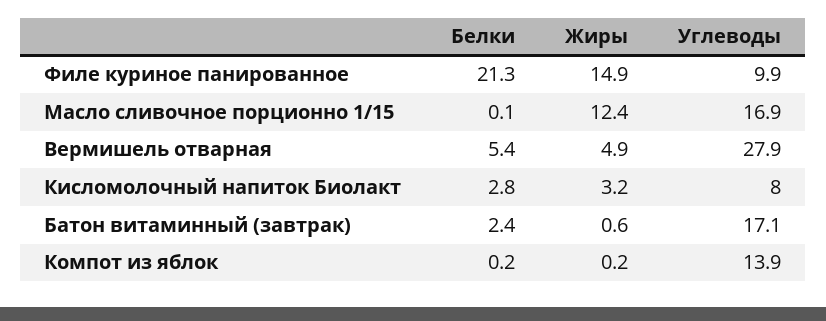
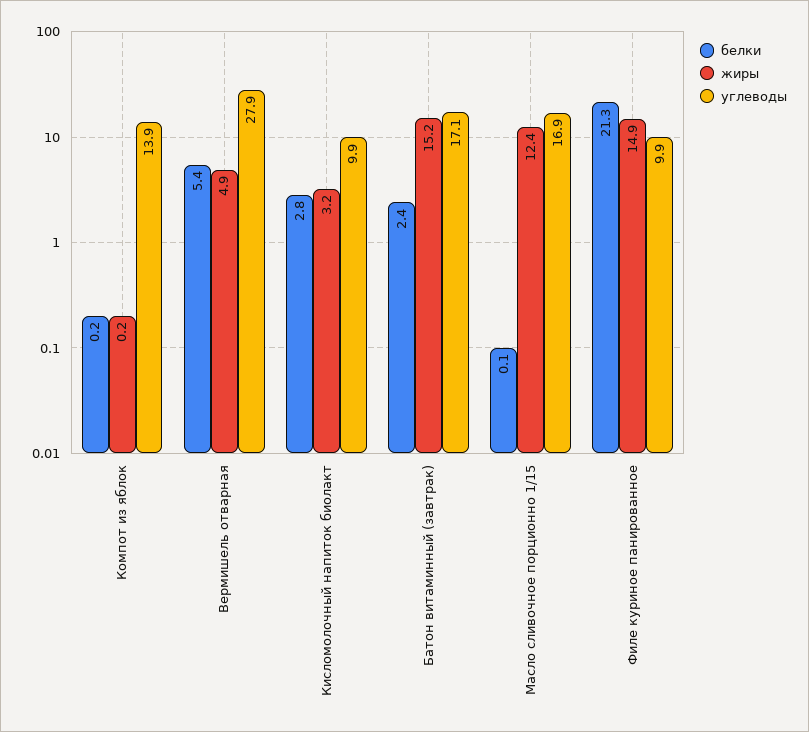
  {
    "Белки": {
      "Филе куриное панированное": 21.3,
      "Масло сливочное порционно 1/15": 0.1,
      "Вермишель отварная": 5.4,
      "Кисломолочный напиток Биолакт": 2.8,
      "Батон витаминный (завтрак)": 2.4,
      "Компот из яблок": 0.2
    },
    "Жиры": {
      "Филе куриное панированное": 14.9,
      "Масло сливочное порционно 1/15": 12.4,
      "Вермишель отварная": 4.9,
      "Кисломолочный напиток Биолакт": 3.2,
-     "Батон витаминный (завтрак)": 0.6,
+     "Батон витаминный (завтрак)": 15.2,
      "Компот из яблок": 0.2
    },
    "Углеводы": {
      "Филе куриное панированное": 9.9,
      "Масло сливочное порционно 1/15": 16.9,
      "Вермишель отварная": 27.9,
-     "Кисломолочный напиток Биолакт": 8,
+     "Кисломолочный напиток Биолакт": 9.9,
      "Батон витаминный (завтрак)": 17.1,
      "Компот из яблок": 13.9
    }
  }

